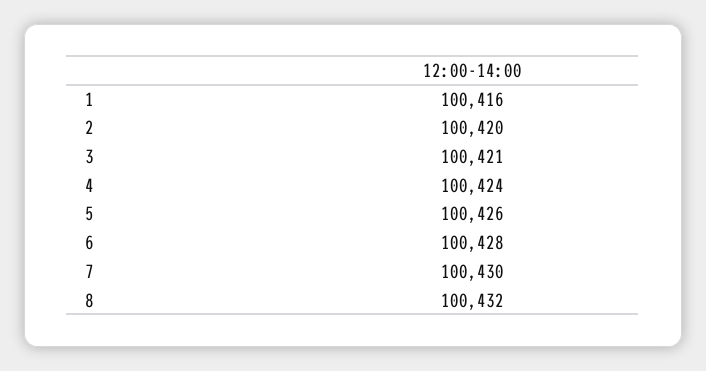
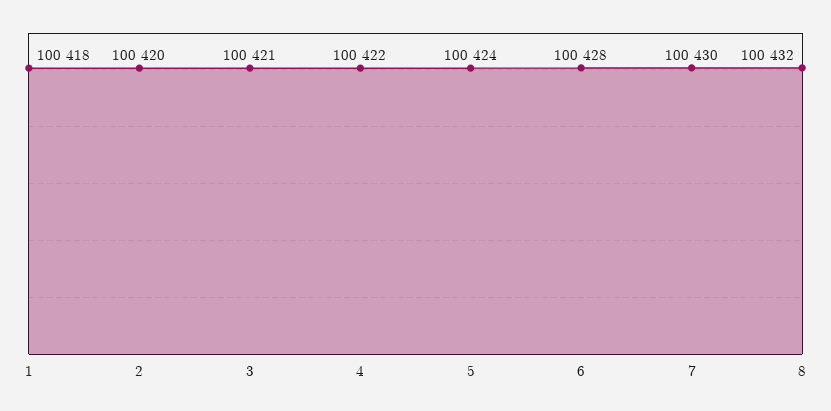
  {
-   "1": 100416,
+   "1": 100418,
    "2": 100420,
    "3": 100421,
-   "4": 100424,
+   "4": 100422,
-   "5": 100426,
+   "5": 100424,
    "6": 100428,
    "7": 100430,
    "8": 100432
  }

